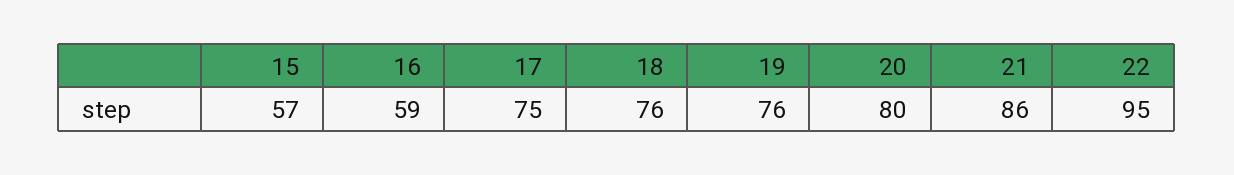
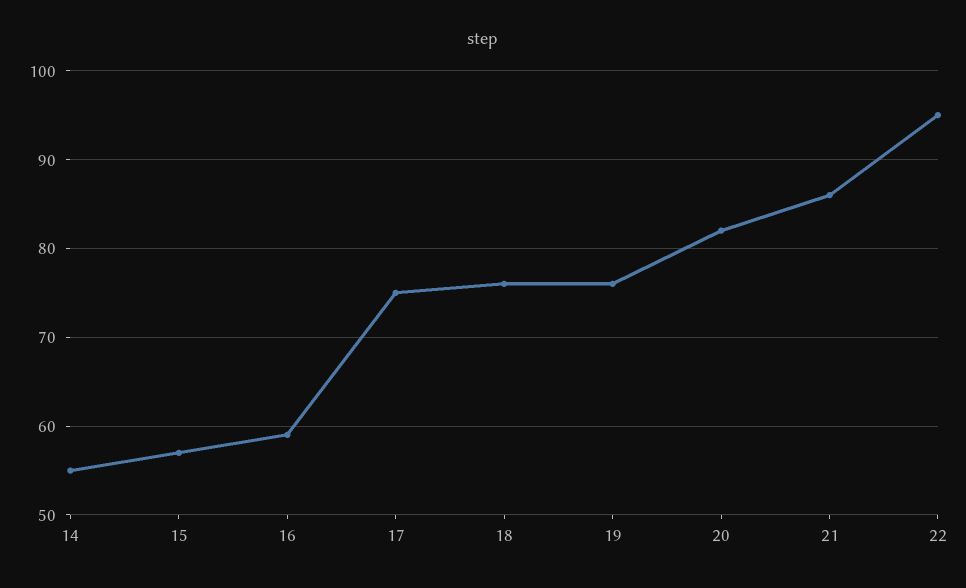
  {
    "15": 57,
    "16": 59,
    "17": 75,
    "18": 76,
    "19": 76,
-   "20": 80,
+   "20": 82,
    "21": 86,
-   "22": 95
+   "22": 95,
+   "14": 55
  }

